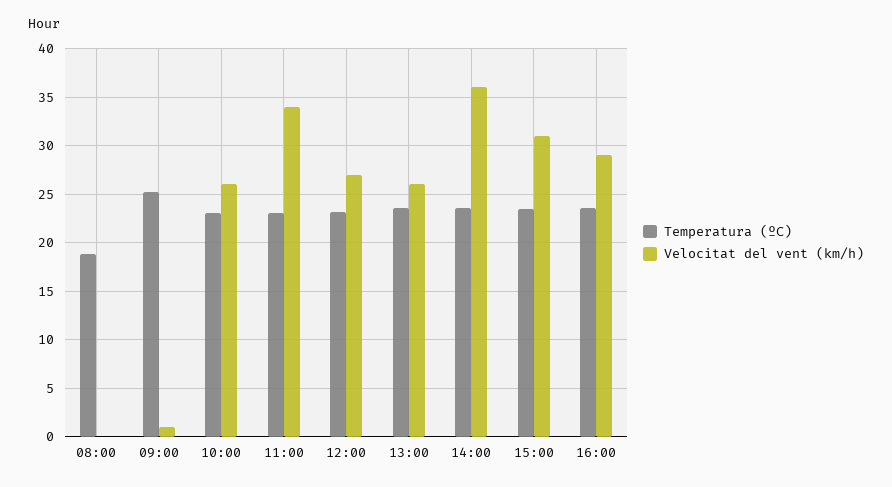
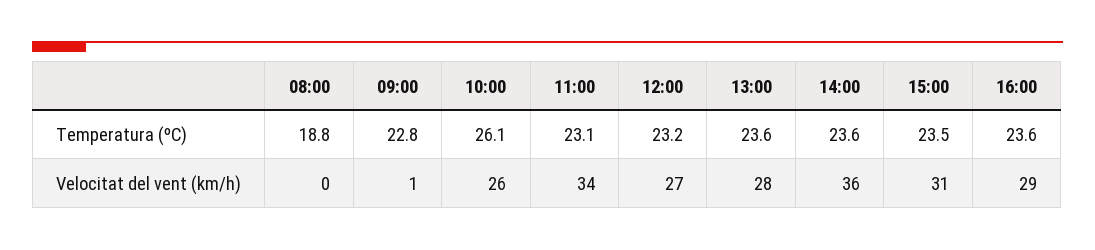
  {
    "Temperatura (ºC)": {
      "08:00": 18.8,
-     "09:00": 25,
+     "09:00": 22.8,
-     "10:00": 23,
+     "10:00": 26.1,
      "11:00": 23.1,
      "12:00": 23.2,
      "13:00": 23.6,
      "14:00": 23.6,
      "15:00": 23.5,
      "16:00": 23.6
    },
    "Velocitat del vent (km/h)": {
      "08:00": 0,
      "09:00": 1,
      "10:00": 26,
      "11:00": 34,
      "12:00": 27,
-     "13:00": 26,
+     "13:00": 28,
      "14:00": 36,
      "15:00": 31,
      "16:00": 29
    }
  }

